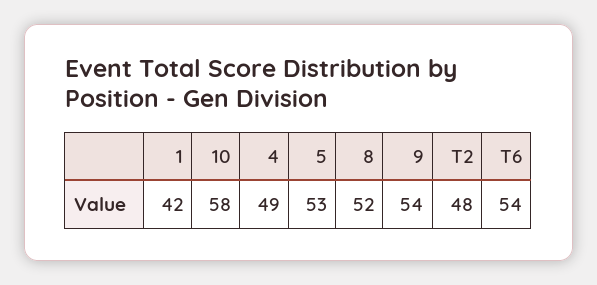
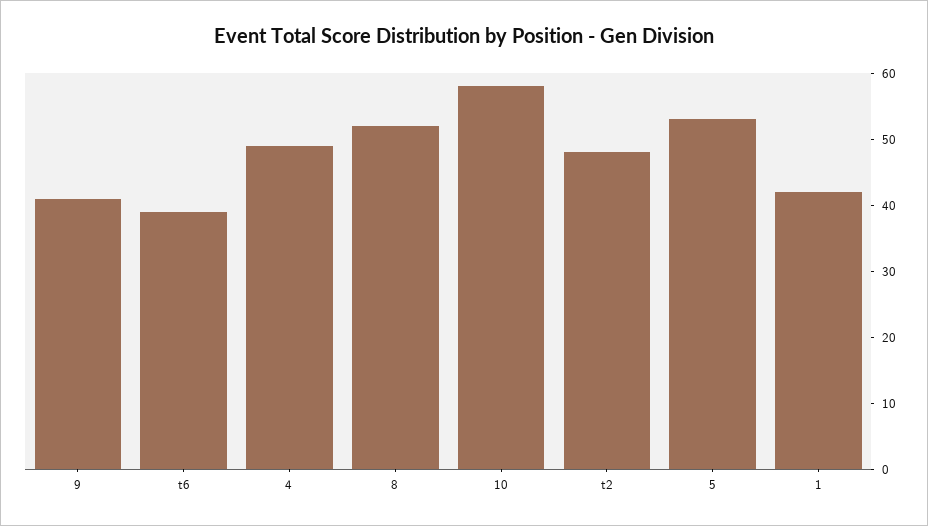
  {
    "1": 42,
    "10": 58,
    "4": 49,
    "5": 53,
    "8": 52,
-   "9": 54,
+   "9": 40,
    "T2": 48,
-   "T6": 54
+   "T6": 40
  }

